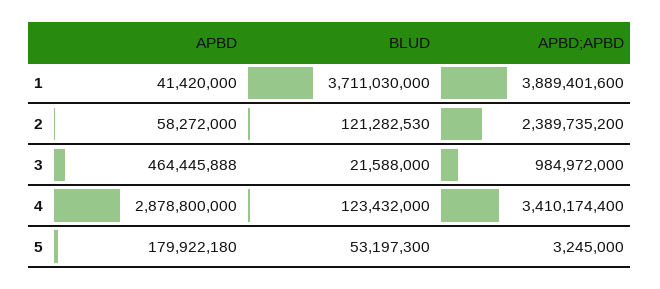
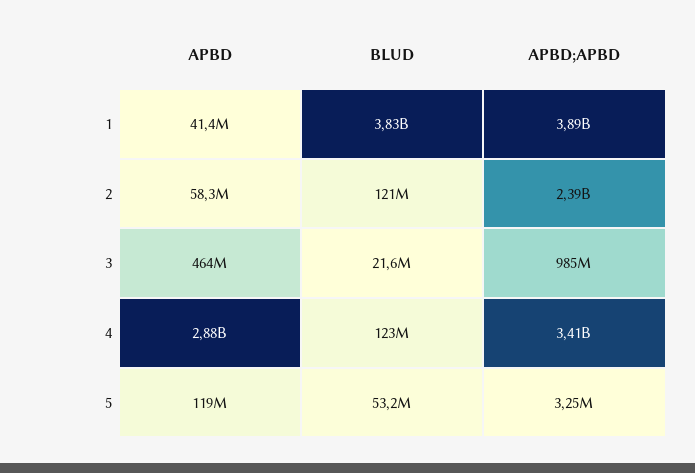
  {
    "APBD": {
      "1": 41420000,
      "2": 58272000,
      "3": 464445888,
      "4": 2878800000,
-     "5": 179922180
+     "5": 119000000
    },
    "BLUD": {
-     "1": 3711030000,
+     "1": 3830000000,
      "2": 121282530,
      "3": 21588000,
      "4": 123432000,
      "5": 53197300
    },
    "APBD;APBD": {
      "1": 3889401600,
      "2": 2389735200,
      "3": 984972000,
      "4": 3410174400,
      "5": 3245000
    }
  }

